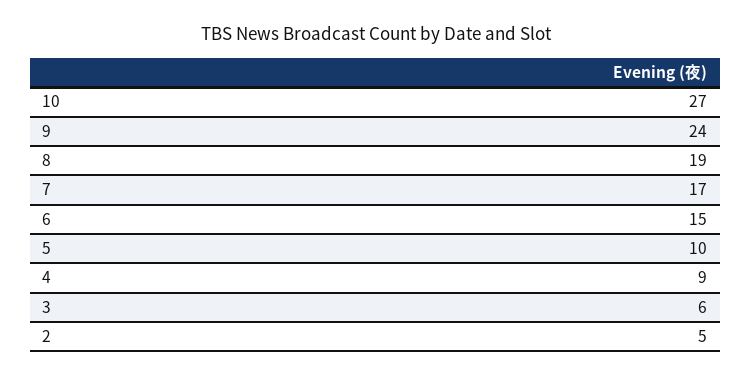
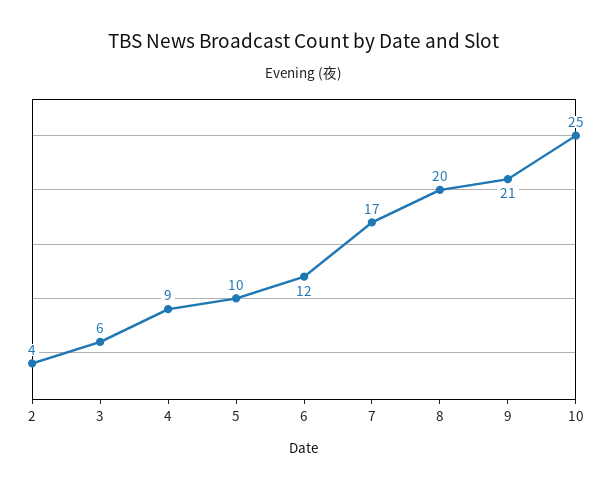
  {
-   "10": 27,
+   "10": 25,
-   "9": 24,
+   "9": 21,
-   "8": 19,
+   "8": 20,
    "7": 17,
-   "6": 15,
+   "6": 12,
    "5": 10,
    "4": 9,
    "3": 6,
-   "2": 5
+   "2": 4
  }

